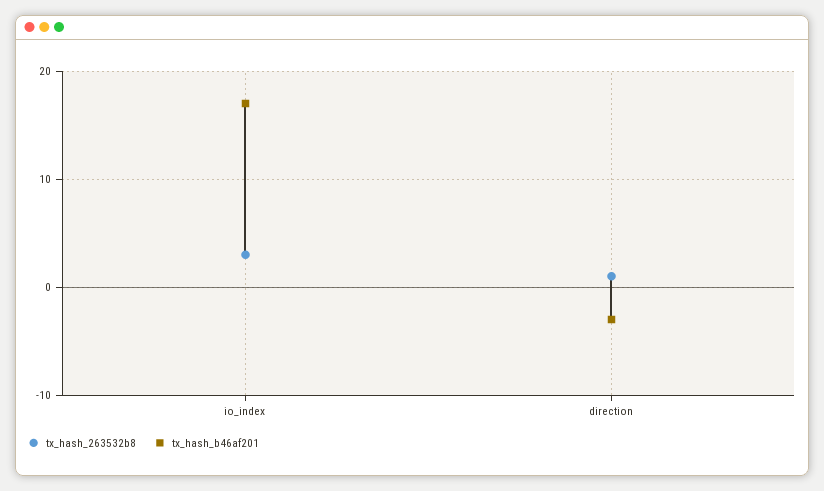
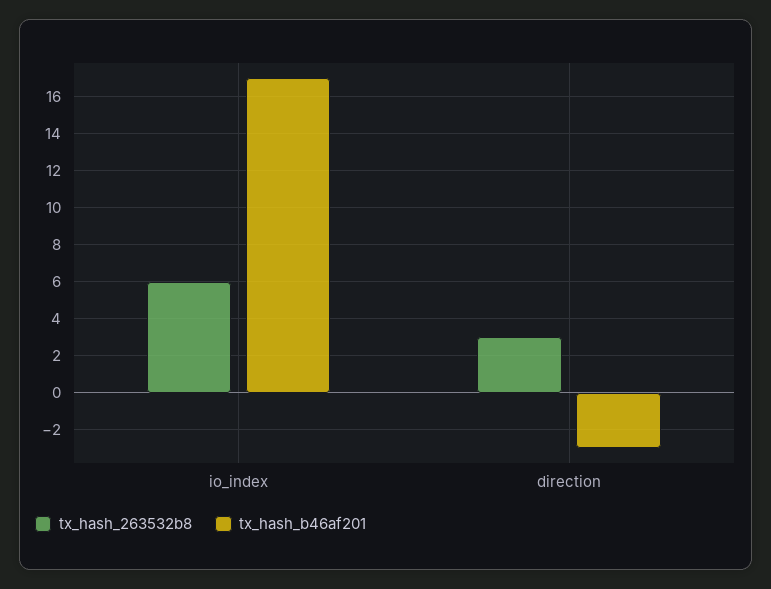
  {
    "tx_hash_263532b8": {
-     "io_index": 3,
+     "io_index": 6,
-     "direction": 1
+     "direction": 3
    },
    "tx_hash_b46af201": {
      "io_index": 17,
      "direction": -3
    }
  }

